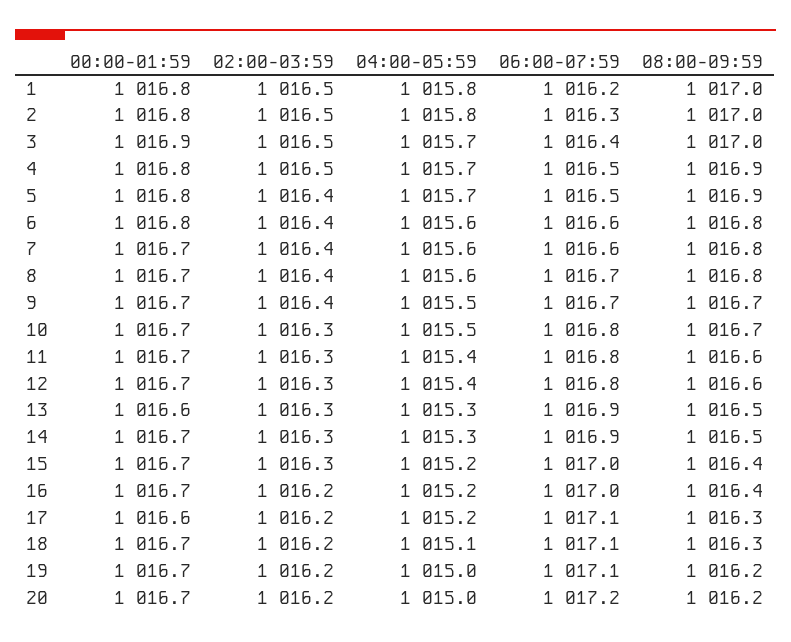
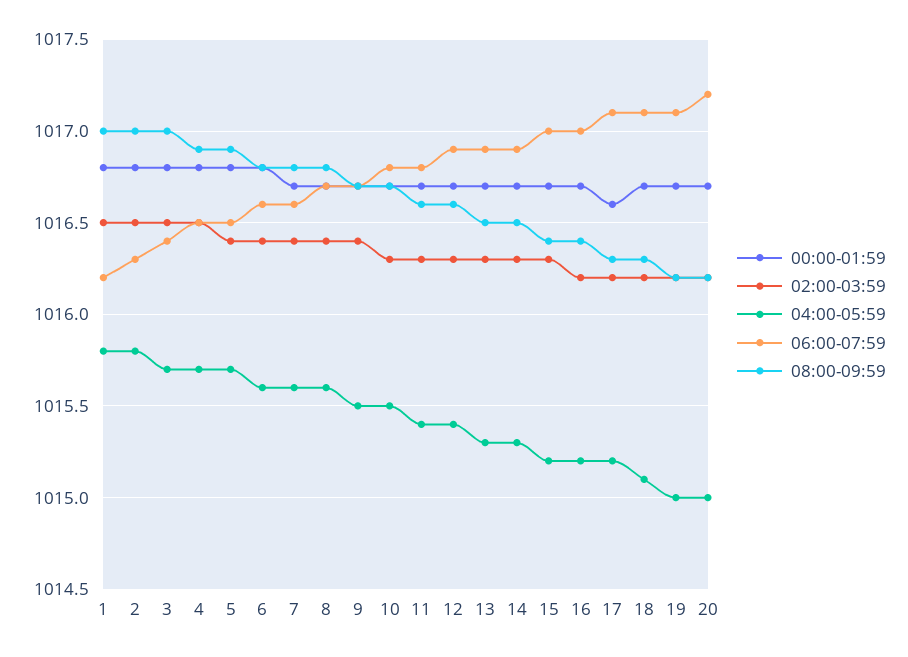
  {
    "00:00-01:59": {
      "1": 1016.8,
      "2": 1016.8,
-     "3": 1016.9,
+     "3": 1016.8,
      "4": 1016.8,
      "5": 1016.8,
      "6": 1016.8,
      "7": 1016.7,
      "8": 1016.7,
      "9": 1016.7,
      "10": 1016.7,
      "11": 1016.7,
      "12": 1016.7,
-     "13": 1016.6,
+     "13": 1016.7,
      "14": 1016.7,
      "15": 1016.7,
      "16": 1016.7,
      "17": 1016.6,
      "18": 1016.7,
      "19": 1016.7,
      "20": 1016.7
    },
    "02:00-03:59": {
      "1": 1016.5,
      "2": 1016.5,
      "3": 1016.5,
      "4": 1016.5,
      "5": 1016.4,
      "6": 1016.4,
      "7": 1016.4,
      "8": 1016.4,
      "9": 1016.4,
      "10": 1016.3,
      "11": 1016.3,
      "12": 1016.3,
      "13": 1016.3,
      "14": 1016.3,
      "15": 1016.3,
      "16": 1016.2,
      "17": 1016.2,
      "18": 1016.2,
      "19": 1016.2,
      "20": 1016.2
    },
    "04:00-05:59": {
      "1": 1015.8,
      "2": 1015.8,
      "3": 1015.7,
      "4": 1015.7,
      "5": 1015.7,
      "6": 1015.6,
      "7": 1015.6,
      "8": 1015.6,
      "9": 1015.5,
      "10": 1015.5,
      "11": 1015.4,
      "12": 1015.4,
      "13": 1015.3,
      "14": 1015.3,
      "15": 1015.2,
      "16": 1015.2,
      "17": 1015.2,
      "18": 1015.1,
      "19": 1015,
      "20": 1015
    },
    "06:00-07:59": {
      "1": 1016.2,
      "2": 1016.3,
      "3": 1016.4,
      "4": 1016.5,
      "5": 1016.5,
      "6": 1016.6,
      "7": 1016.6,
      "8": 1016.7,
      "9": 1016.7,
      "10": 1016.8,
      "11": 1016.8,
-     "12": 1016.8,
+     "12": 1016.9,
      "13": 1016.9,
      "14": 1016.9,
      "15": 1017,
      "16": 1017,
      "17": 1017.1,
      "18": 1017.1,
      "19": 1017.1,
      "20": 1017.2
    },
    "08:00-09:59": {
      "1": 1017,
      "2": 1017,
      "3": 1017,
      "4": 1016.9,
      "5": 1016.9,
      "6": 1016.8,
      "7": 1016.8,
      "8": 1016.8,
      "9": 1016.7,
      "10": 1016.7,
      "11": 1016.6,
      "12": 1016.6,
      "13": 1016.5,
      "14": 1016.5,
      "15": 1016.4,
      "16": 1016.4,
      "17": 1016.3,
      "18": 1016.3,
      "19": 1016.2,
      "20": 1016.2
    }
  }

